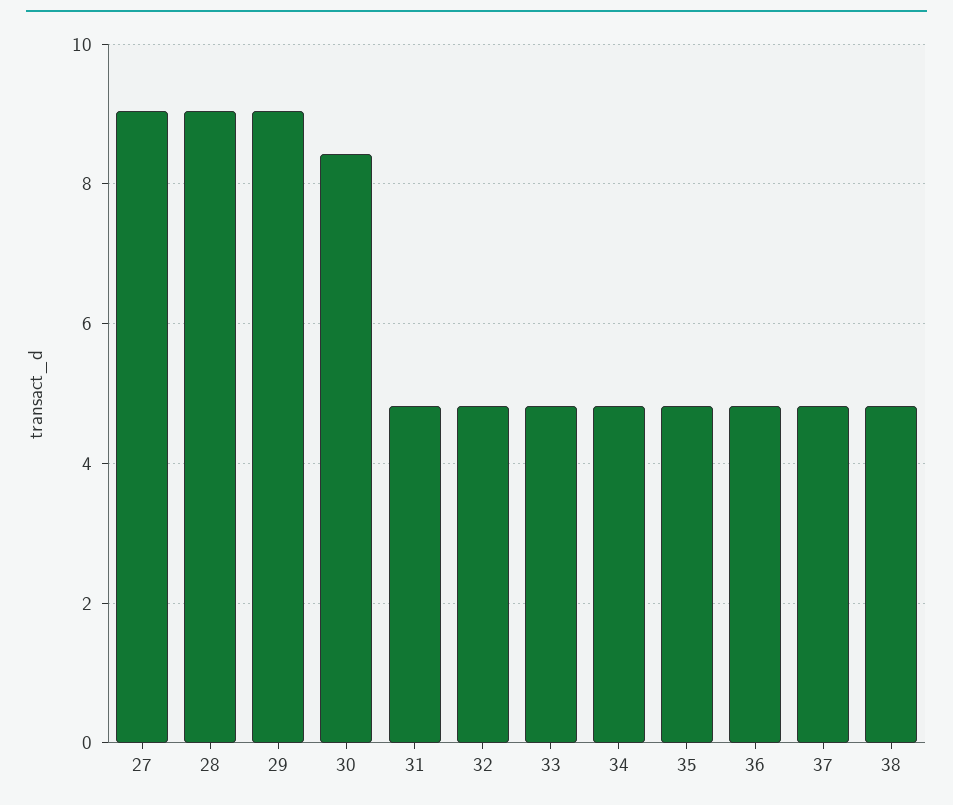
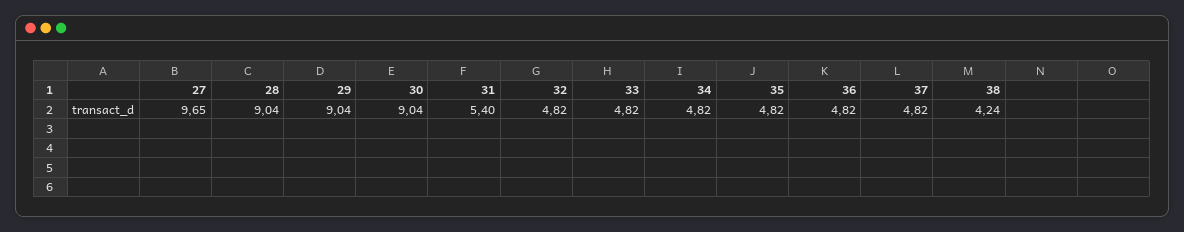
  {
-   "27": 9,
+   "27": 9.65,
    "28": 9.04,
    "29": 9.04,
-   "30": 8.4,
+   "30": 9.04,
-   "31": 4.8,
+   "31": 5.4,
    "32": 4.82,
    "33": 4.82,
    "34": 4.82,
    "35": 4.82,
    "36": 4.82,
    "37": 4.82,
-   "38": 4.8
+   "38": 4.24
  }

